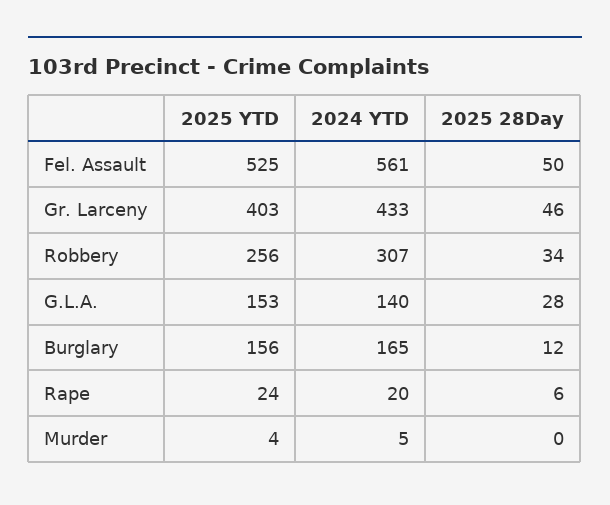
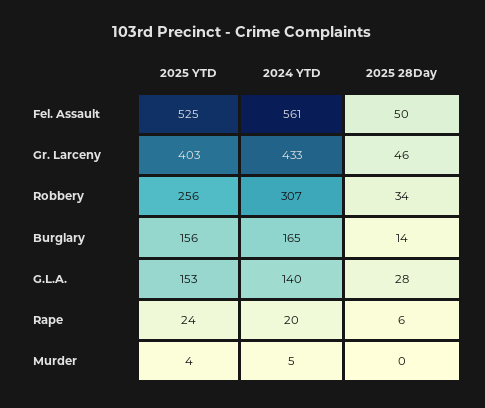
  {
    "2025 YTD": {
      "Fel. Assault": 525,
      "Gr. Larceny": 403,
      "Robbery": 256,
      "G.L.A.": 153,
      "Burglary": 156,
      "Rape": 24,
      "Murder": 4
    },
    "2024 YTD": {
      "Fel. Assault": 561,
      "Gr. Larceny": 433,
      "Robbery": 307,
      "G.L.A.": 140,
      "Burglary": 165,
      "Rape": 20,
      "Murder": 5
    },
    "2025 28Day": {
      "Fel. Assault": 50,
      "Gr. Larceny": 46,
      "Robbery": 34,
      "G.L.A.": 28,
-     "Burglary": 12,
+     "Burglary": 14,
      "Rape": 6,
      "Murder": 0
    }
  }

